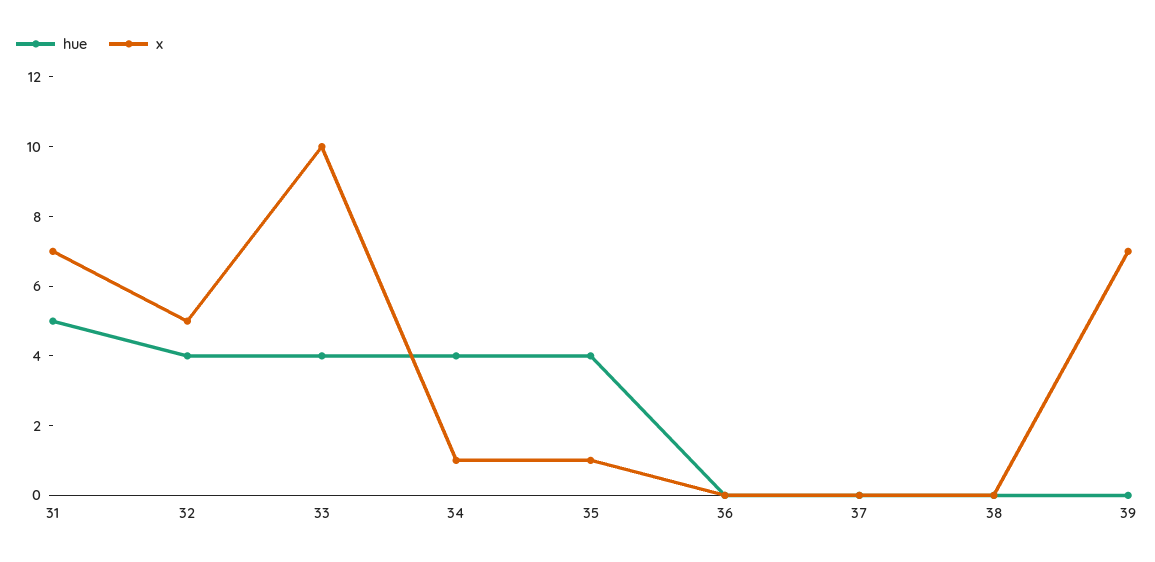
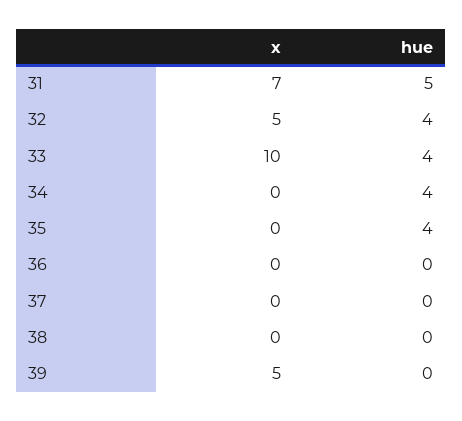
  {
    "hue": {
      "31": 5,
      "32": 4,
      "33": 4,
      "34": 4,
      "35": 4,
      "36": 0,
      "37": 0,
      "38": 0,
      "39": 0
    },
    "x": {
      "31": 7,
      "32": 5,
      "33": 10,
-     "34": 1,
+     "34": 0,
-     "35": 1,
+     "35": 0,
      "36": 0,
      "37": 0,
      "38": 0,
-     "39": 7
+     "39": 5
    }
  }

